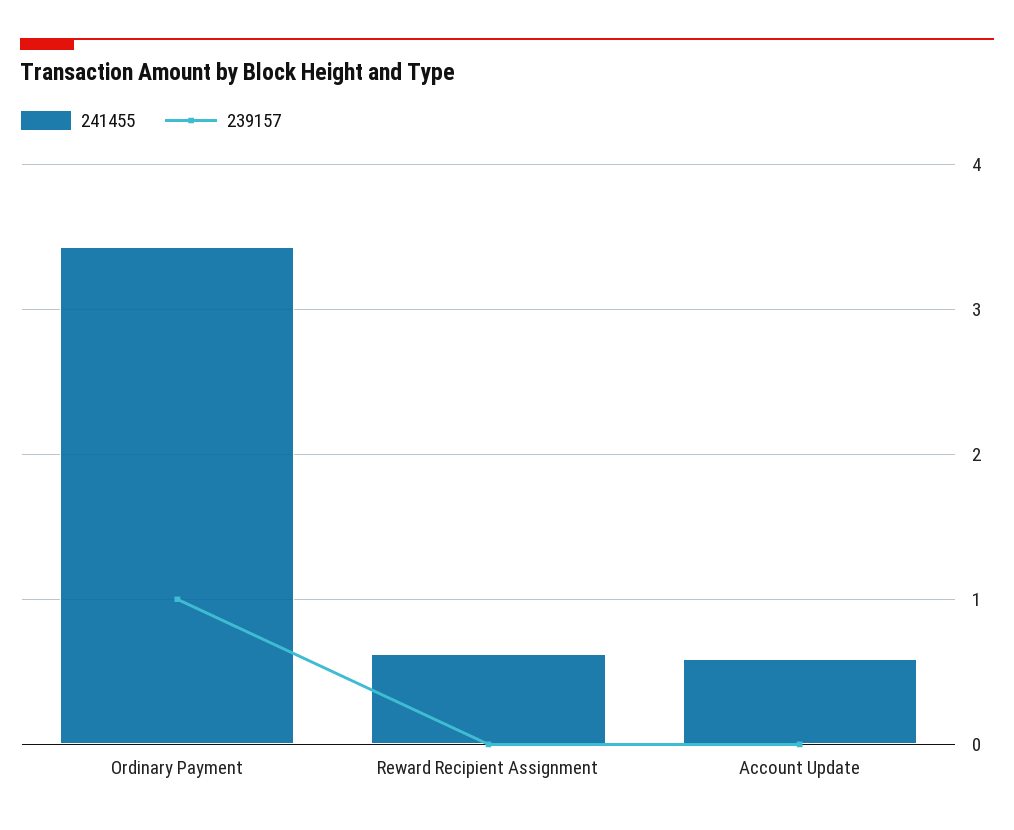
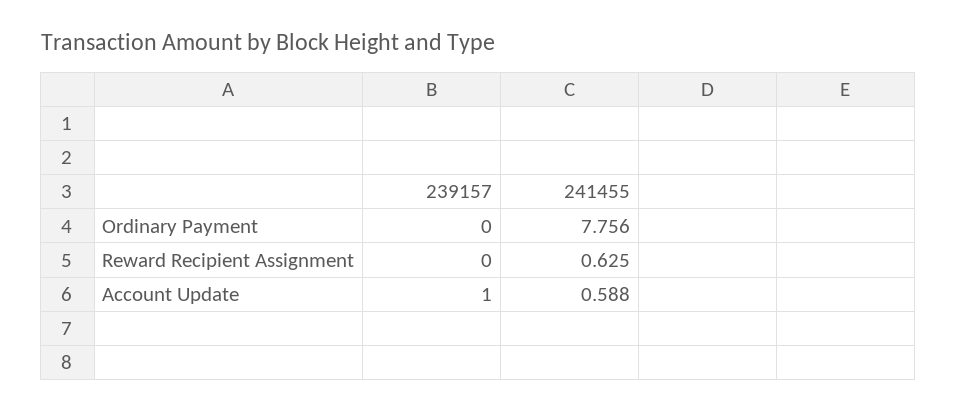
  {
    "241455": {
-     "Ordinary Payment": 3.4,
+     "Ordinary Payment": 7.756,
      "Reward Recipient Assignment": 0.625,
      "Account Update": 0.588
    },
    "239157": {
-     "Ordinary Payment": 1,
+     "Ordinary Payment": 0,
      "Reward Recipient Assignment": 0,
-     "Account Update": 0
+     "Account Update": 1
    }
  }

